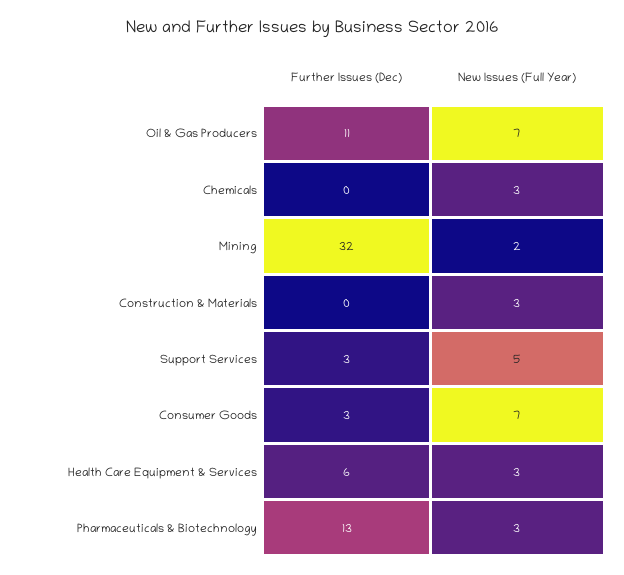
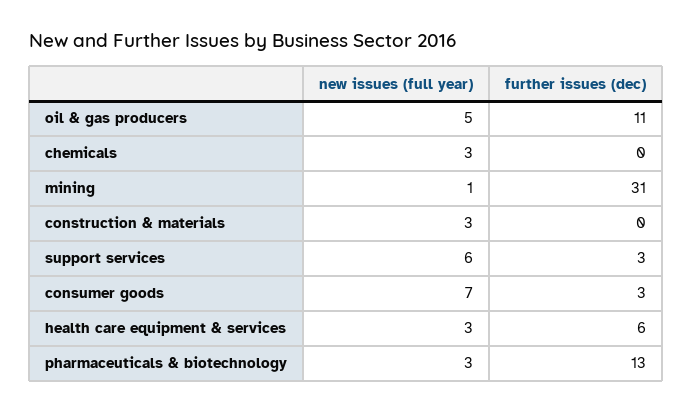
  {
    "Further Issues (Dec)": {
      "Oil & Gas Producers": 11,
      "Chemicals": 0,
-     "Mining": 32,
+     "Mining": 31,
      "Construction & Materials": 0,
      "Support Services": 3,
      "Consumer Goods": 3,
      "Health Care Equipment & Services": 6,
      "Pharmaceuticals & Biotechnology": 13
    },
    "New Issues (Full Year)": {
-     "Oil & Gas Producers": 7,
+     "Oil & Gas Producers": 5,
      "Chemicals": 3,
-     "Mining": 2,
+     "Mining": 1,
      "Construction & Materials": 3,
-     "Support Services": 5,
+     "Support Services": 6,
      "Consumer Goods": 7,
      "Health Care Equipment & Services": 3,
      "Pharmaceuticals & Biotechnology": 3
    }
  }

